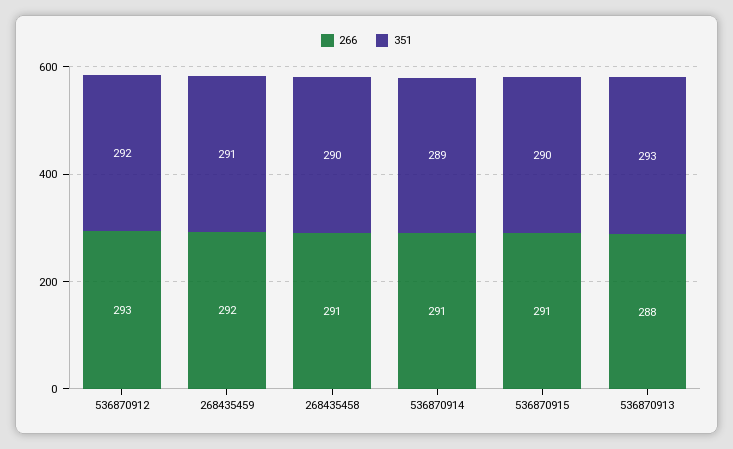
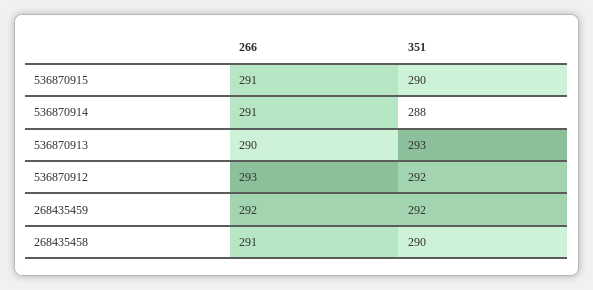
  {
    "266": {
      "536870912": 293,
      "268435459": 292,
      "268435458": 291,
      "536870914": 291,
      "536870915": 291,
-     "536870913": 288
+     "536870913": 290
    },
    "351": {
      "536870912": 292,
-     "268435459": 291,
+     "268435459": 292,
      "268435458": 290,
-     "536870914": 289,
+     "536870914": 288,
      "536870915": 290,
      "536870913": 293
    }
  }

